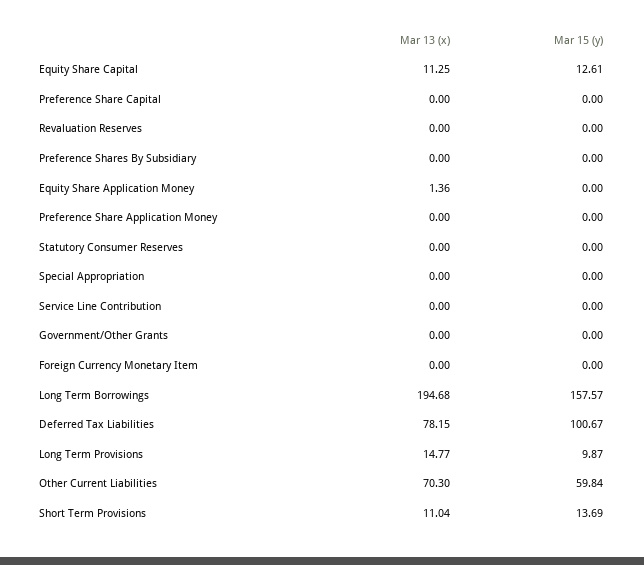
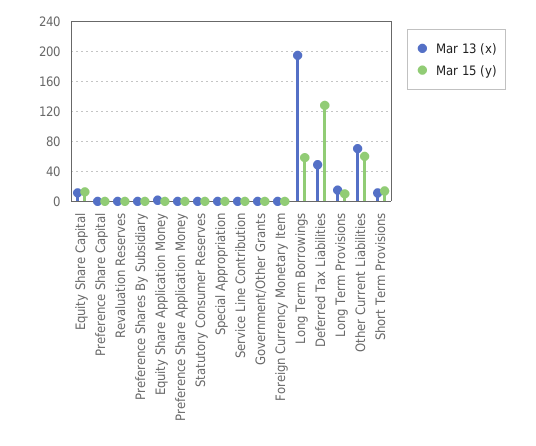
  {
    "Mar 13 (x)": {
      "Equity Share Capital": 11.25,
      "Preference Share Capital": 0,
      "Revaluation Reserves": 0,
      "Preference Shares By Subsidiary": 0,
      "Equity Share Application Money": 1.36,
      "Preference Share Application Money": 0,
      "Statutory Consumer Reserves": 0,
      "Special Appropriation": 0,
      "Service Line Contribution": 0,
      "Government/Other Grants": 0,
      "Foreign Currency Monetary Item": 0,
      "Long Term Borrowings": 194.68,
-     "Deferred Tax Liabilities": 78.15,
+     "Deferred Tax Liabilities": 50,
      "Long Term Provisions": 14.77,
      "Other Current Liabilities": 70.3,
      "Short Term Provisions": 11.04
    },
    "Mar 15 (y)": {
      "Equity Share Capital": 12.61,
      "Preference Share Capital": 0,
      "Revaluation Reserves": 0,
      "Preference Shares By Subsidiary": 0,
      "Equity Share Application Money": 0,
      "Preference Share Application Money": 0,
      "Statutory Consumer Reserves": 0,
      "Special Appropriation": 0,
      "Service Line Contribution": 0,
      "Government/Other Grants": 0,
      "Foreign Currency Monetary Item": 0,
-     "Long Term Borrowings": 157.57,
+     "Long Term Borrowings": 60,
-     "Deferred Tax Liabilities": 100.67,
+     "Deferred Tax Liabilities": 130,
      "Long Term Provisions": 9.87,
      "Other Current Liabilities": 59.84,
      "Short Term Provisions": 13.69
    }
  }

